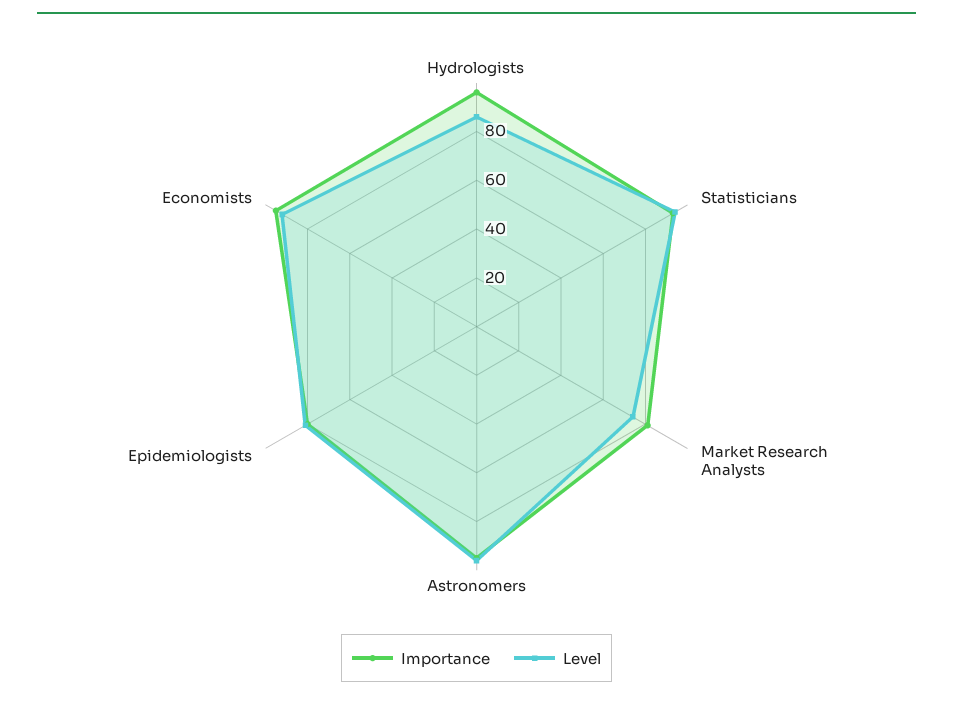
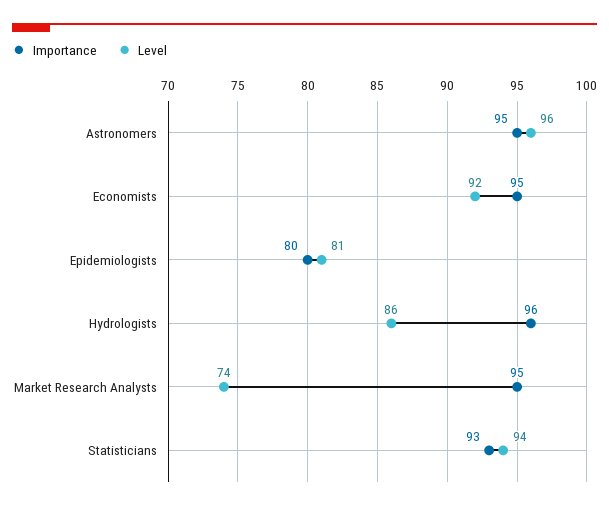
  {
    "Importance": {
      "Hydrologists": 96,
      "Statisticians": 93,
-     "Market Research Analysts": 80,
+     "Market Research Analysts": 95,
      "Astronomers": 95,
      "Epidemiologists": 80,
      "Economists": 95
    },
    "Level": {
      "Hydrologists": 86,
      "Statisticians": 94,
      "Market Research Analysts": 74,
      "Astronomers": 96,
      "Epidemiologists": 81,
      "Economists": 92
    }
  }

